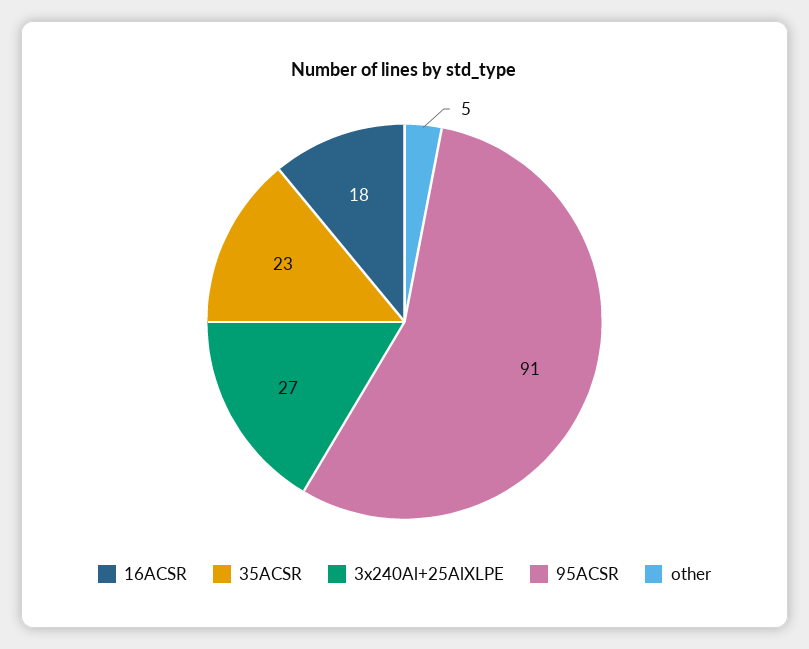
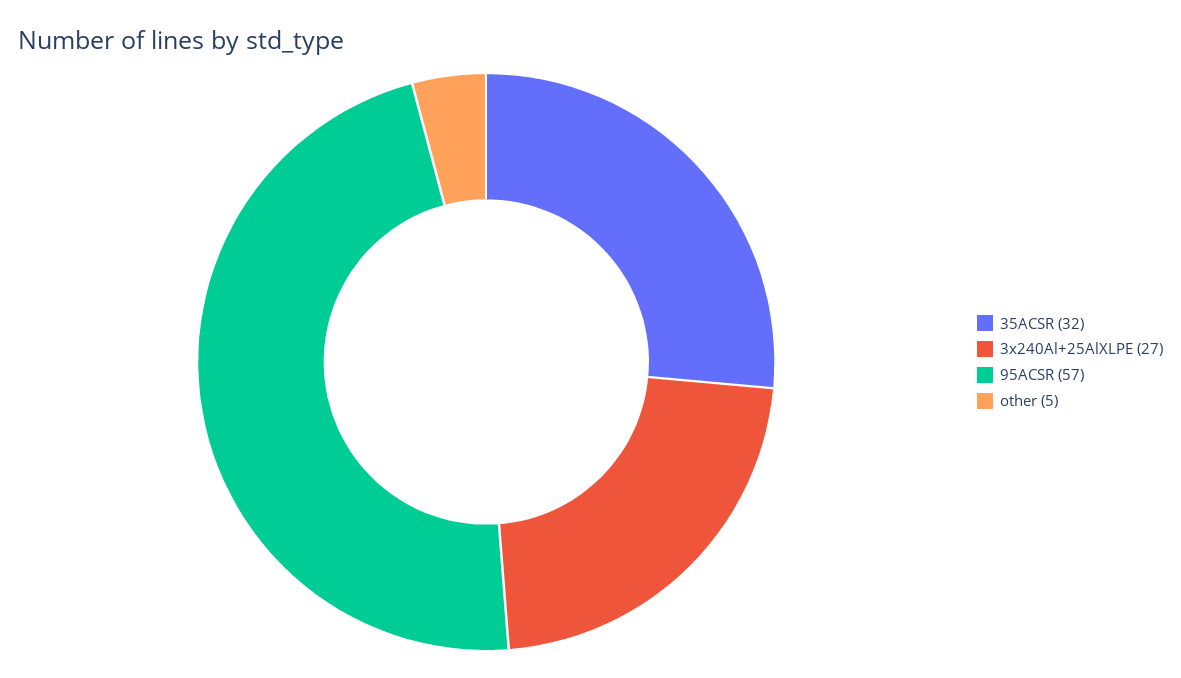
  {
-   "16ACSR": 18,
-   "35ACSR": 23,
+   "35ACSR": 32,
    "3x240Al+25AlXLPE": 27,
-   "95ACSR": 91,
+   "95ACSR": 57,
    "other": 5
  }

